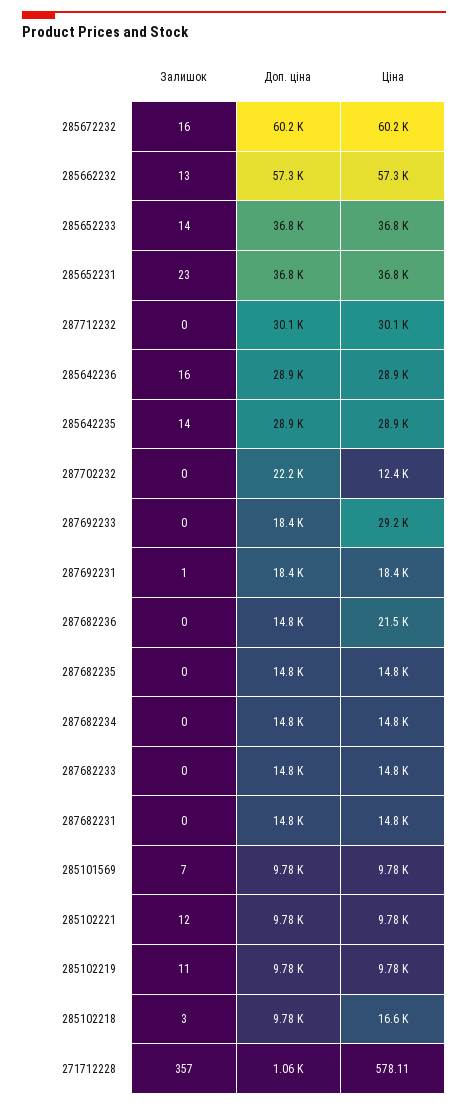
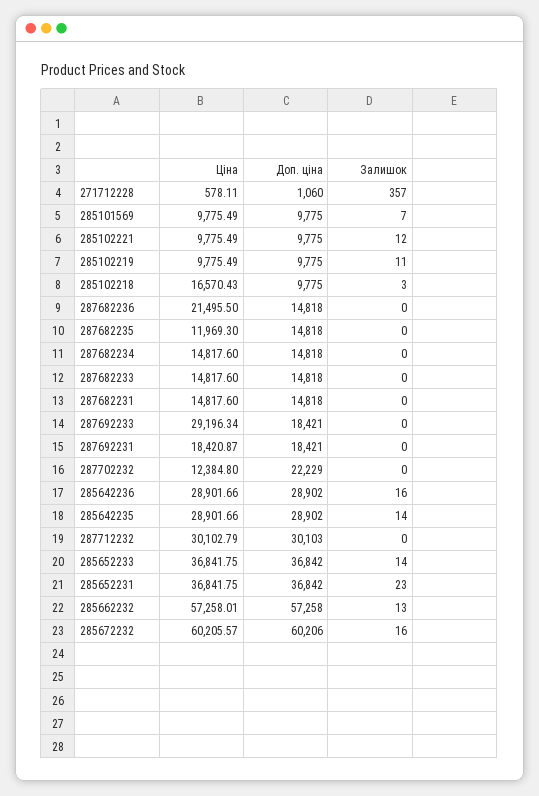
  {
    "Залишок": {
      "285672232": 16,
      "285662232": 13,
      "285652233": 14,
      "285652231": 23,
      "287712232": 0,
      "285642236": 16,
      "285642235": 14,
      "287702232": 0,
      "287692233": 0,
-     "287692231": 1,
+     "287692231": 0,
      "287682236": 0,
      "287682235": 0,
      "287682234": 0,
      "287682233": 0,
      "287682231": 0,
      "285101569": 7,
      "285102221": 12,
      "285102219": 11,
      "285102218": 3,
      "271712228": 357
    },
    "Доп. ціна": {
      "285672232": 60206,
      "285662232": 57258,
      "285652233": 36842,
      "285652231": 36842,
      "287712232": 30103,
      "285642236": 28902,
      "285642235": 28902,
      "287702232": 22229,
      "287692233": 18421,
      "287692231": 18421,
      "287682236": 14818,
      "287682235": 14818,
      "287682234": 14818,
      "287682233": 14818,
      "287682231": 14818,
      "285101569": 9775,
      "285102221": 9775,
      "285102219": 9775,
      "285102218": 9775,
      "271712228": 1060
    },
    "Ціна": {
      "285672232": 60205.57,
      "285662232": 57258.01,
      "285652233": 36841.75,
      "285652231": 36841.75,
      "287712232": 30102.79,
      "285642236": 28901.66,
      "285642235": 28901.66,
      "287702232": 12384.8,
      "287692233": 29196.34,
      "287692231": 18420.87,
      "287682236": 21495.5,
-     "287682235": 14800,
+     "287682235": 11969.3,
      "287682234": 14817.6,
      "287682233": 14817.6,
      "287682231": 14817.6,
      "285101569": 9775.49,
      "285102221": 9775.49,
      "285102219": 9775.49,
      "285102218": 16570.43,
      "271712228": 578.11
    }
  }

